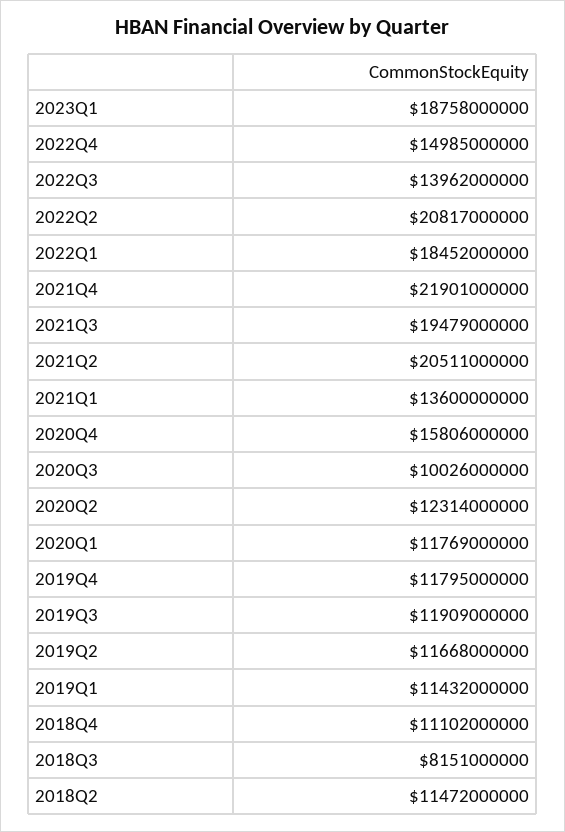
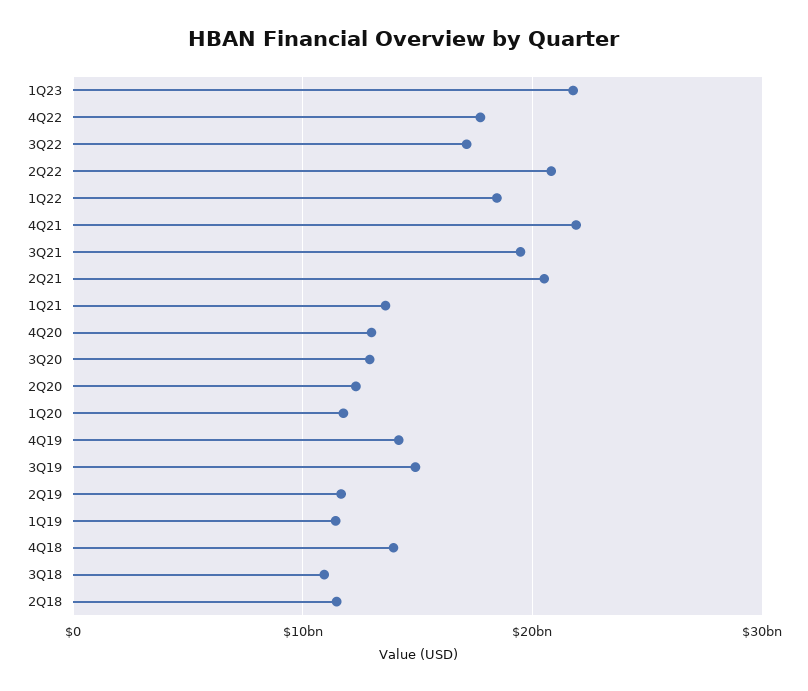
  {
-   "2023Q1": 18758000000,
+   "2023Q1": 22000000000,
-   "2022Q4": 14985000000,
+   "2022Q4": 18000000000,
-   "2022Q3": 13962000000,
+   "2022Q3": 17000000000,
    "2022Q2": 20817000000,
    "2022Q1": 18452000000,
    "2021Q4": 21901000000,
    "2021Q3": 19479000000,
    "2021Q2": 20511000000,
    "2021Q1": 13600000000,
-   "2020Q4": 15806000000,
+   "2020Q4": 13000000000,
-   "2020Q3": 10026000000,
+   "2020Q3": 13000000000,
    "2020Q2": 12314000000,
    "2020Q1": 11769000000,
-   "2019Q4": 11795000000,
+   "2019Q4": 14000000000,
-   "2019Q3": 11909000000,
+   "2019Q3": 15000000000,
    "2019Q2": 11668000000,
    "2019Q1": 11432000000,
-   "2018Q4": 11102000000,
+   "2018Q4": 14000000000,
-   "2018Q3": 8151000000,
+   "2018Q3": 11000000000,
    "2018Q2": 11472000000
  }

